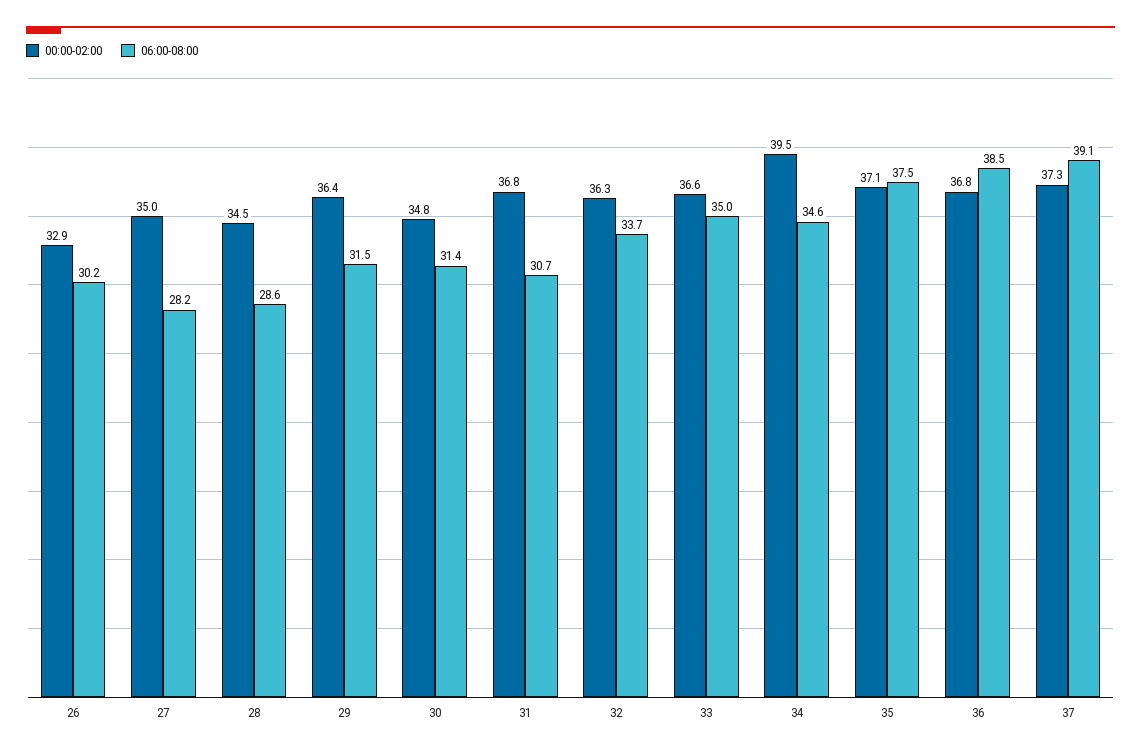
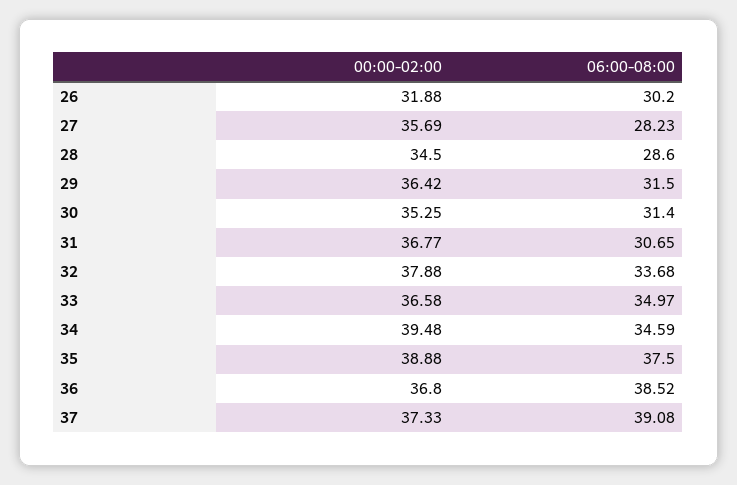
  {
    "00:00-02:00": {
-     "26": 32.9,
+     "26": 31.88,
-     "27": 35,
+     "27": 35.69,
      "28": 34.5,
      "29": 36.42,
-     "30": 34.8,
+     "30": 35.25,
      "31": 36.77,
-     "32": 36.3,
+     "32": 37.88,
      "33": 36.58,
      "34": 39.48,
-     "35": 37.1,
+     "35": 38.88,
      "36": 36.8,
      "37": 37.33
    },
    "06:00-08:00": {
      "26": 30.2,
      "27": 28.23,
      "28": 28.6,
      "29": 31.5,
      "30": 31.4,
      "31": 30.65,
      "32": 33.68,
      "33": 34.97,
      "34": 34.59,
      "35": 37.5,
      "36": 38.52,
      "37": 39.08
    }
  }

